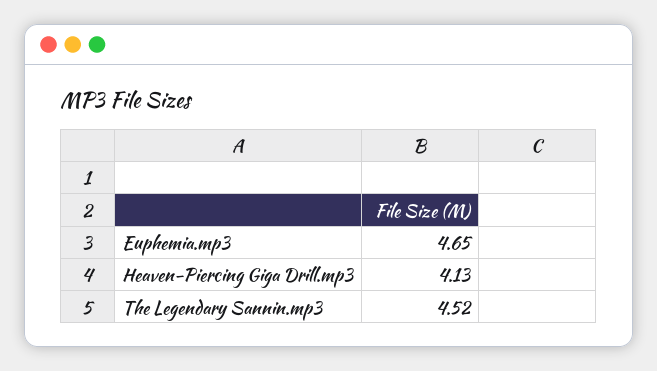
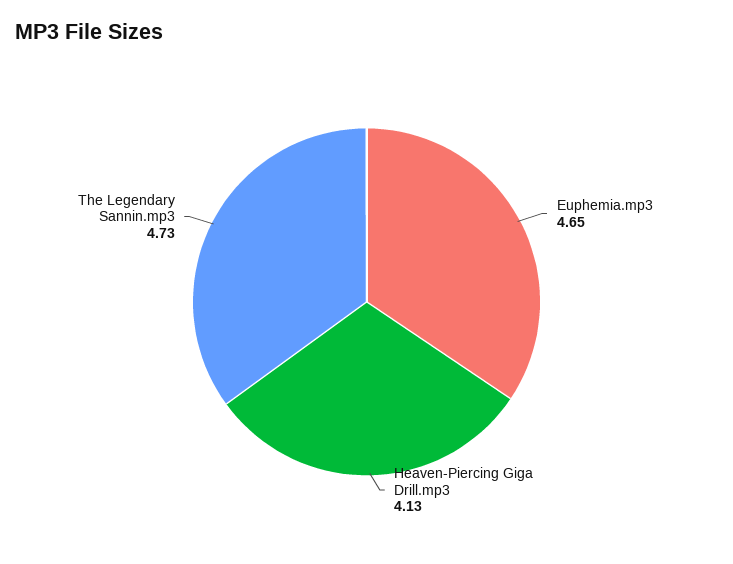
  {
    "Euphemia.mp3": 4.65,
    "Heaven-Piercing Giga Drill.mp3": 4.13,
-   "The Legendary Sannin.mp3": 4.52
+   "The Legendary Sannin.mp3": 4.73
  }

